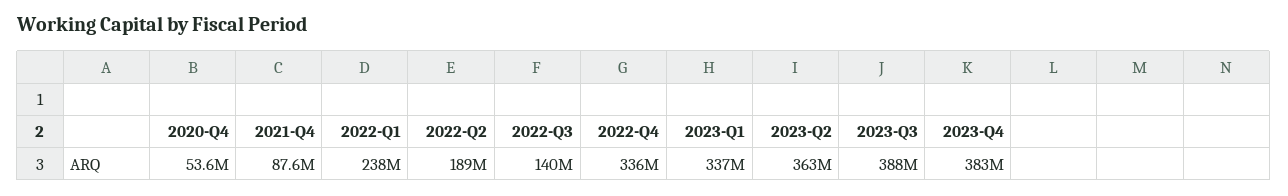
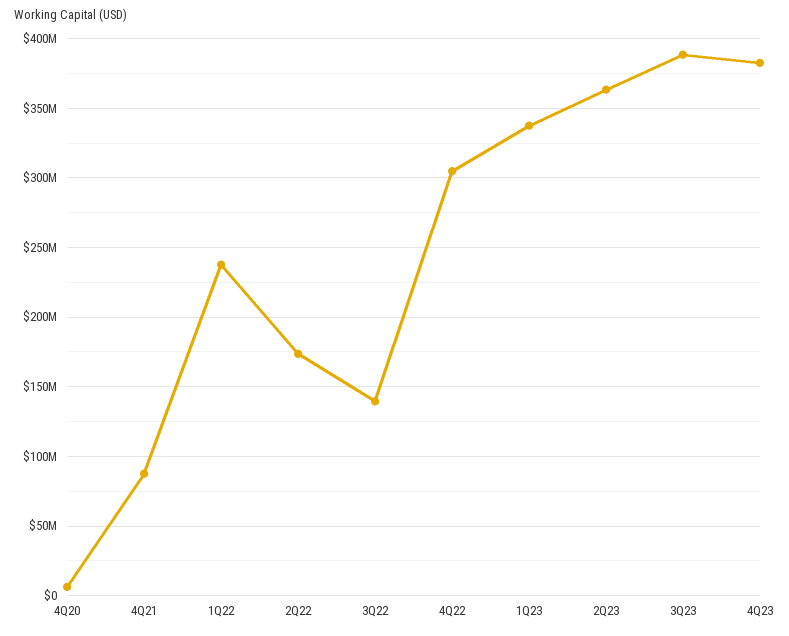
  {
-   "2020-Q4": 53600000,
+   "2020-Q4": 5000000,
    "2021-Q4": 87600000,
    "2022-Q1": 238000000,
-   "2022-Q2": 189000000,
+   "2022-Q2": 175000000,
    "2022-Q3": 140000000,
-   "2022-Q4": 336000000,
+   "2022-Q4": 305000000,
    "2023-Q1": 337000000,
    "2023-Q2": 363000000,
    "2023-Q3": 388000000,
    "2023-Q4": 383000000
  }

